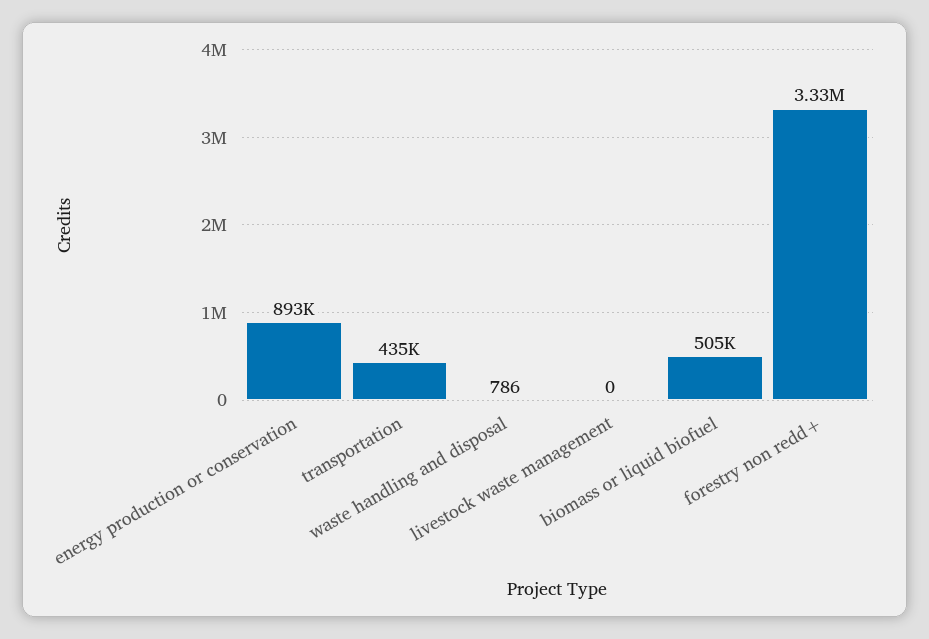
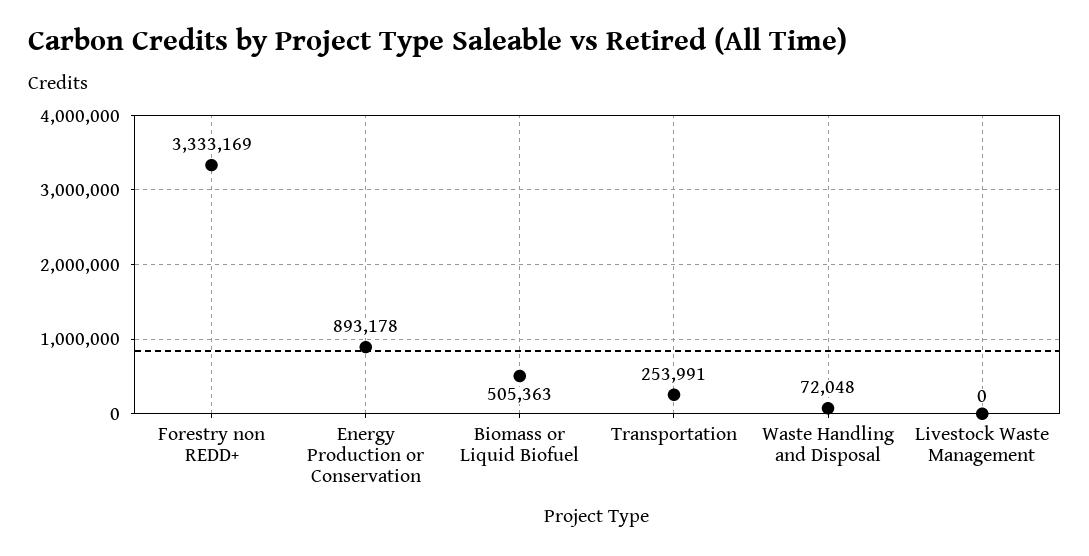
  {
    "energy production or conservation": 893178,
-   "transportation": 435000,
+   "transportation": 253991,
-   "waste handling and disposal": 786,
+   "waste handling and disposal": 72048,
    "livestock waste management": 0,
    "biomass or liquid biofuel": 505363,
    "forestry non redd+": 3333169
  }

